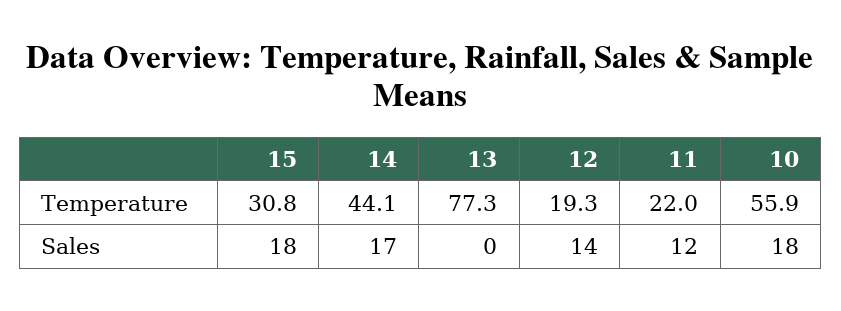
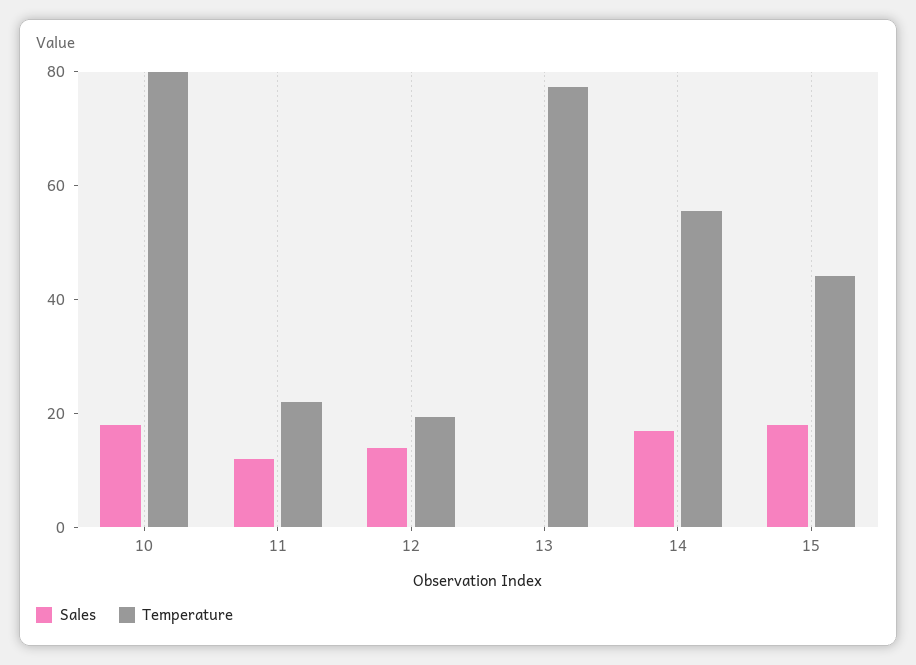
  {
    "Temperature": {
-     "15": 30.8,
+     "15": 45,
-     "14": 44.1,
+     "14": 55,
      "13": 77.3,
      "12": 19.3,
      "11": 22,
-     "10": 55.9
+     "10": 80
    },
    "Sales": {
      "15": 18,
      "14": 17,
      "13": 0,
      "12": 14,
      "11": 12,
      "10": 18
    }
  }

